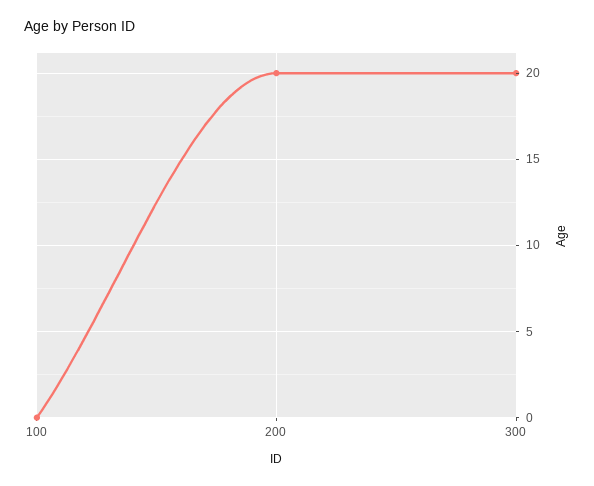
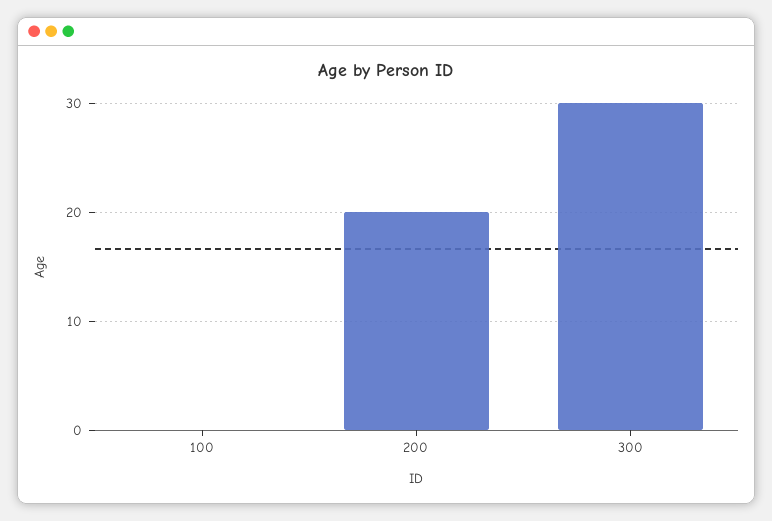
  {
    "100": 0,
    "200": 20,
-   "300": 20
+   "300": 30
  }

